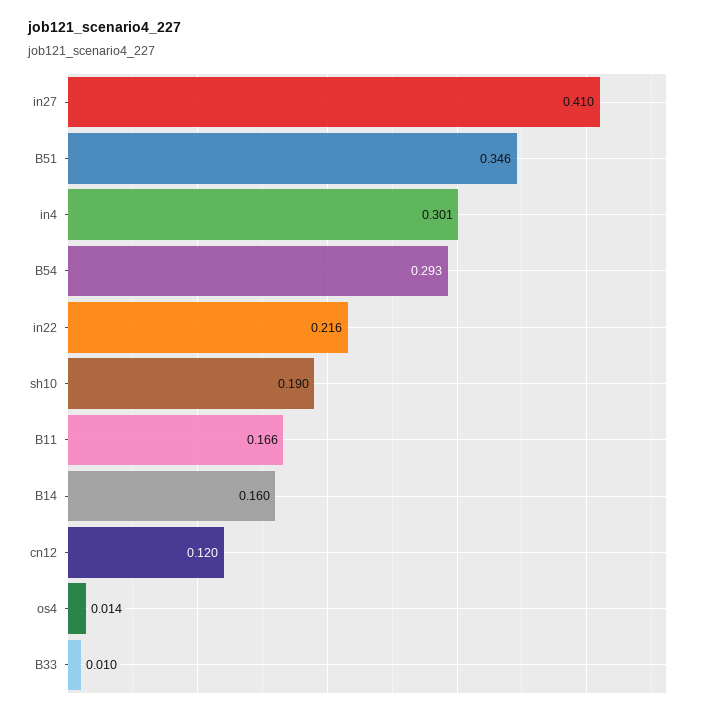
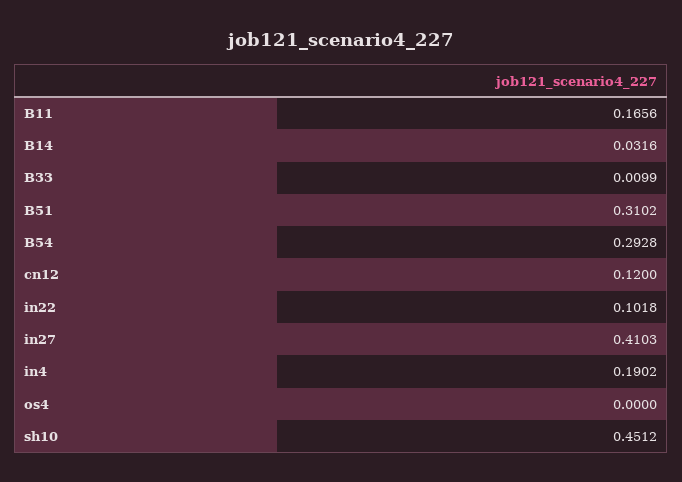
  {
    "in27": 0.4103,
-   "B51": 0.346,
+   "B51": 0.3102,
-   "in4": 0.301,
+   "in4": 0.1902,
    "B54": 0.2928,
-   "in22": 0.216,
+   "in22": 0.1018,
-   "sh10": 0.19,
+   "sh10": 0.4512,
    "B11": 0.1656,
-   "B14": 0.16,
+   "B14": 0.0316,
    "cn12": 0.12,
-   "os4": 0.014,
+   "os4": 0,
    "B33": 0.0099
  }

